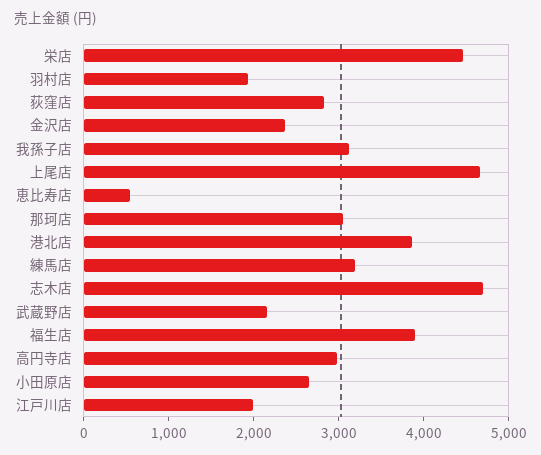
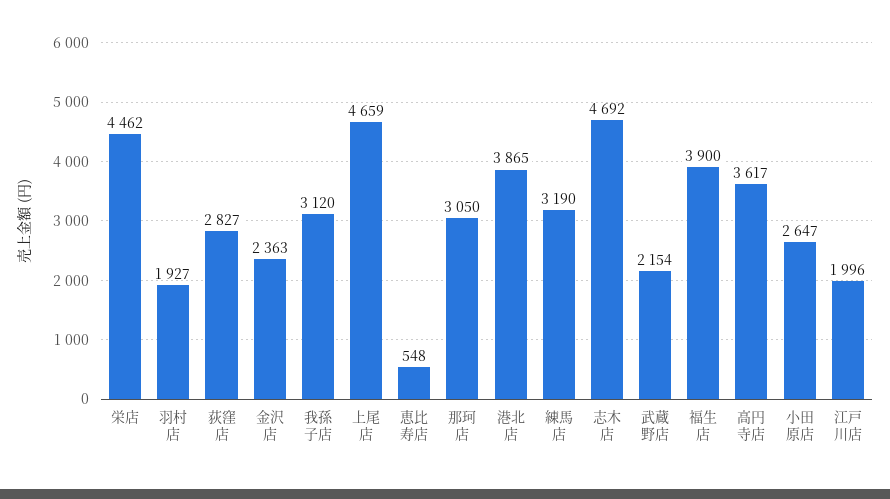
  {
    "栄店": 4462,
    "羽村店": 1927,
    "荻窪店": 2827,
    "金沢店": 2363,
    "我孫子店": 3120,
    "上尾店": 4659,
    "恵比寿店": 548,
    "那珂店": 3050,
    "港北店": 3865,
    "練馬店": 3190,
    "志木店": 4692,
    "武蔵野店": 2154,
    "福生店": 3900,
-   "高円寺店": 3000,
+   "高円寺店": 3617,
    "小田原店": 2647,
    "江戸川店": 1996
  }

